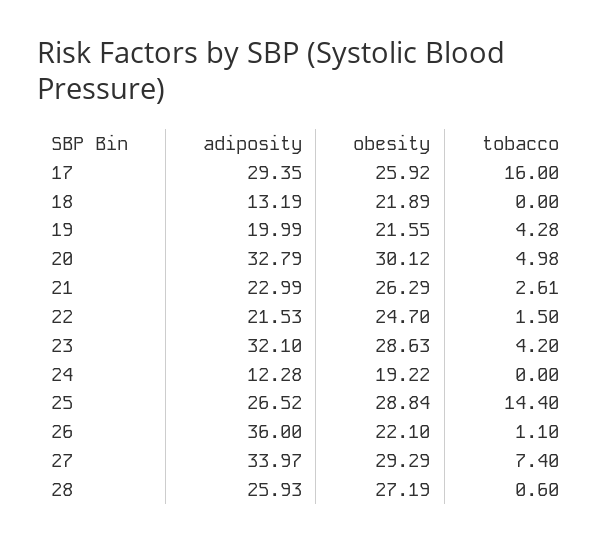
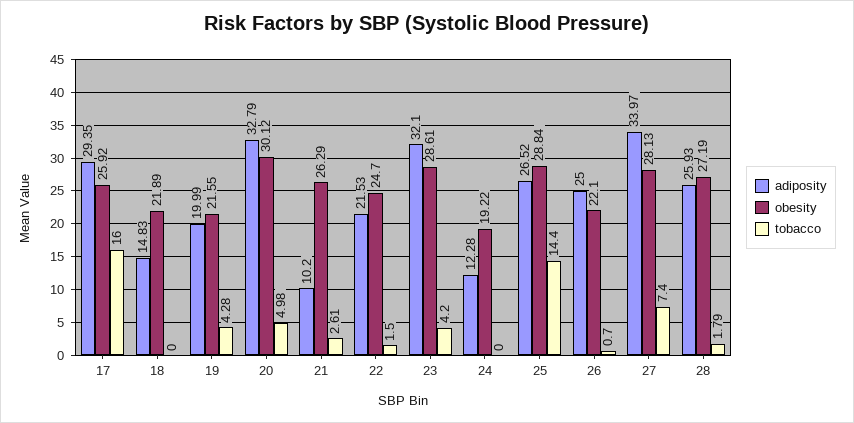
  {
    "adiposity": {
      "17": 29.35,
-     "18": 13.19,
+     "18": 14.83,
      "19": 19.99,
      "20": 32.79,
-     "21": 22.99,
+     "21": 10.2,
      "22": 21.53,
      "23": 32.1,
      "24": 12.28,
      "25": 26.52,
-     "26": 36,
+     "26": 25,
      "27": 33.97,
      "28": 25.93
    },
    "obesity": {
      "17": 25.92,
      "18": 21.89,
      "19": 21.55,
      "20": 30.12,
      "21": 26.29,
      "22": 24.7,
-     "23": 28.63,
+     "23": 28.61,
      "24": 19.22,
      "25": 28.84,
      "26": 22.1,
-     "27": 29.29,
+     "27": 28.13,
      "28": 27.19
    },
    "tobacco": {
      "17": 16,
      "18": 0,
      "19": 4.28,
      "20": 4.98,
      "21": 2.61,
      "22": 1.5,
      "23": 4.2,
      "24": 0,
      "25": 14.4,
-     "26": 1.1,
+     "26": 0.7,
      "27": 7.4,
-     "28": 0.6
+     "28": 1.79
    }
  }

